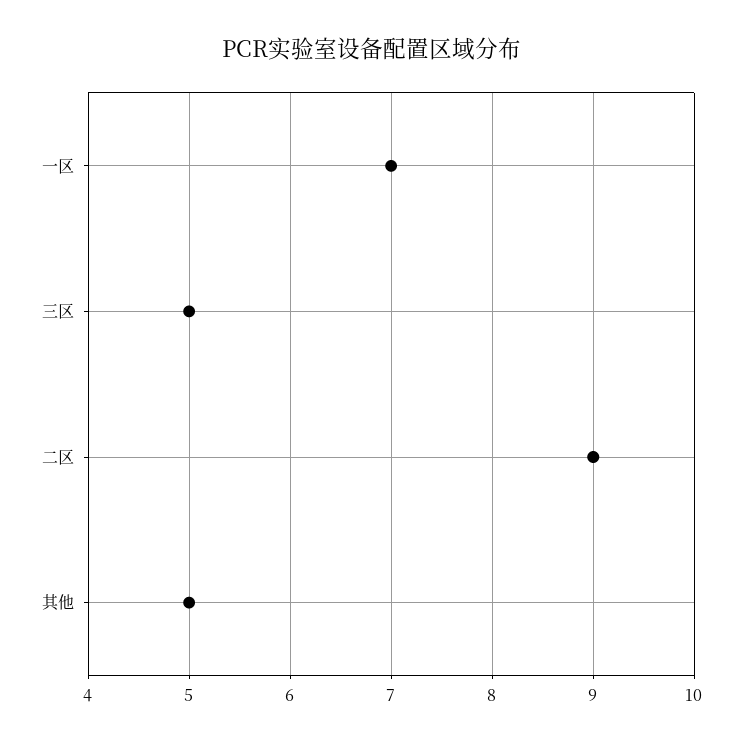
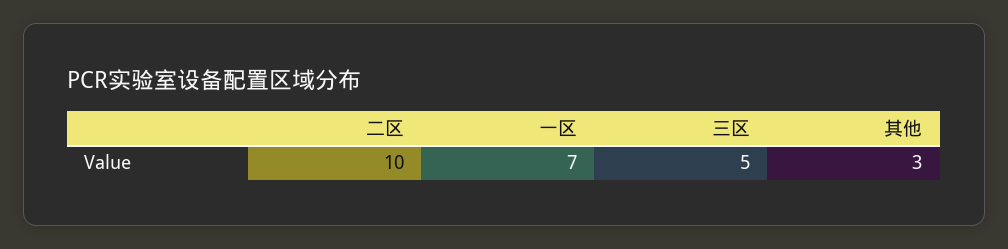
  {
    "一区": 7,
    "三区": 5,
-   "二区": 9,
+   "二区": 10,
-   "其他": 5
+   "其他": 3
  }

